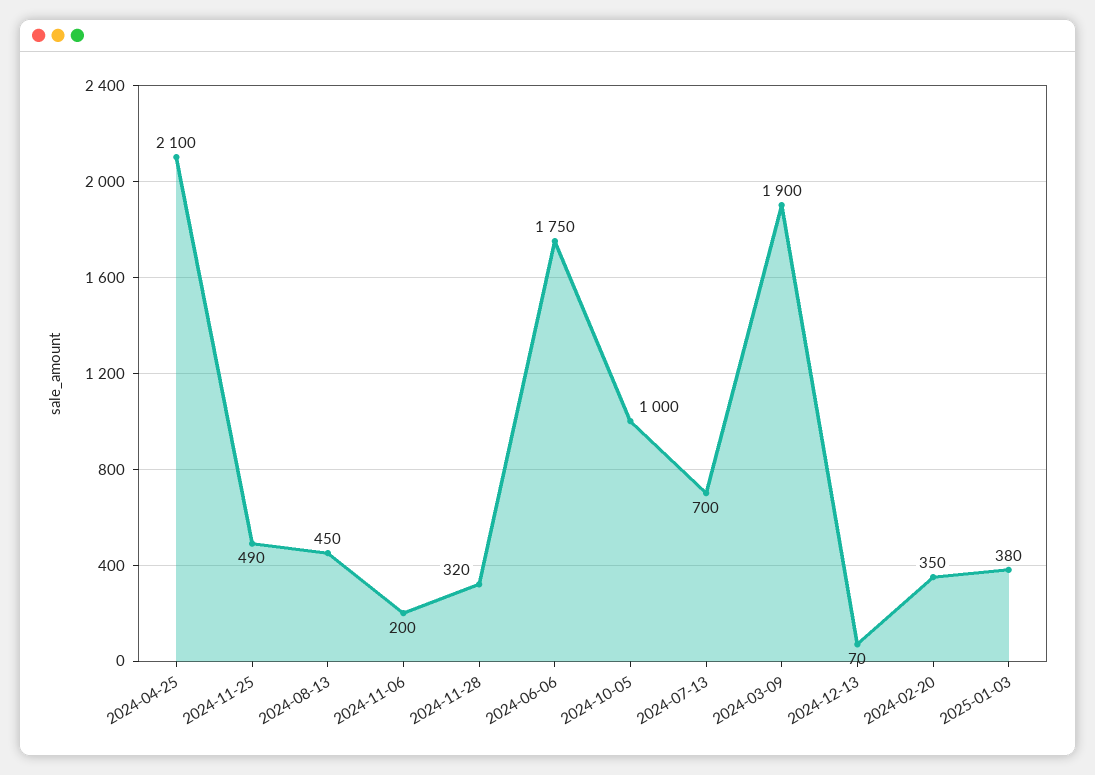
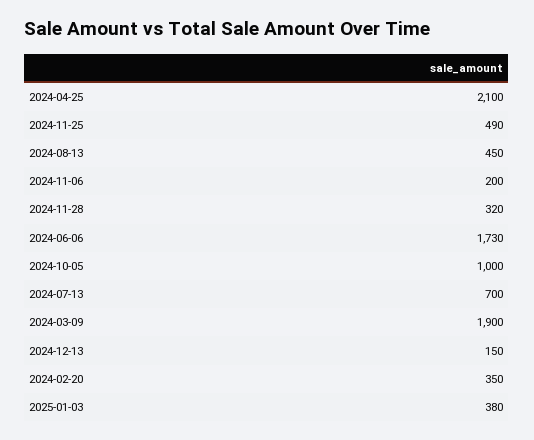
  {
    "2024-04-25": 2100,
    "2024-11-25": 490,
    "2024-08-13": 450,
    "2024-11-06": 200,
    "2024-11-28": 320,
-   "2024-06-06": 1750,
+   "2024-06-06": 1730,
    "2024-10-05": 1000,
    "2024-07-13": 700,
    "2024-03-09": 1900,
-   "2024-12-13": 70,
+   "2024-12-13": 150,
    "2024-02-20": 350,
    "2025-01-03": 380
  }

